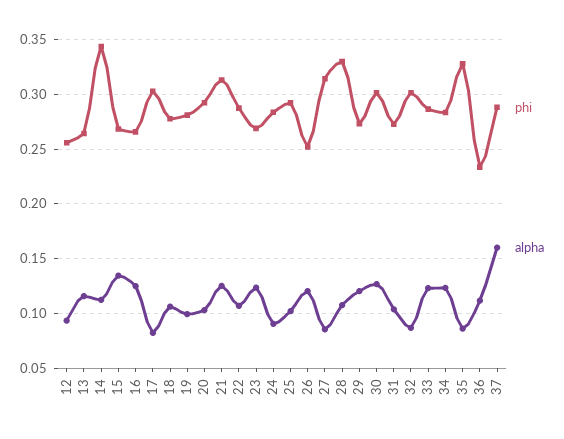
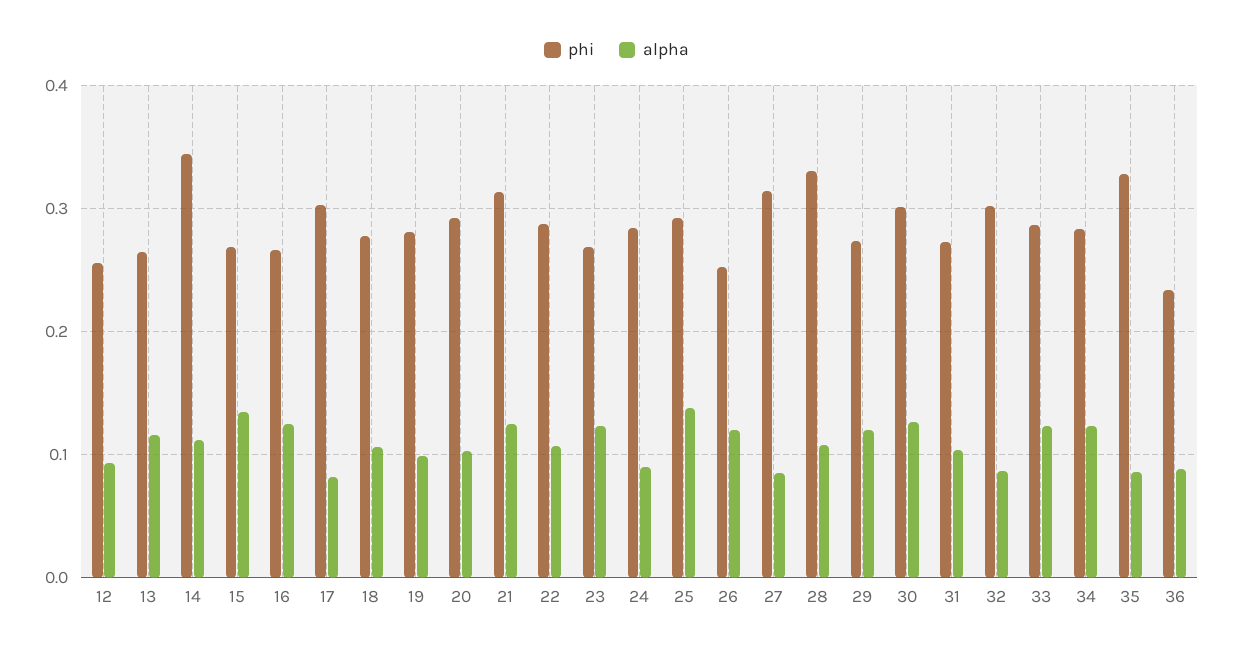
  {
    "phi": {
      "12": 0.26,
      "13": 0.26,
      "14": 0.34,
      "15": 0.27,
      "16": 0.27,
      "17": 0.3,
      "18": 0.28,
      "19": 0.28,
      "20": 0.29,
      "21": 0.31,
      "22": 0.29,
      "23": 0.27,
      "24": 0.28,
      "25": 0.29,
      "26": 0.25,
      "27": 0.31,
      "28": 0.33,
      "29": 0.27,
      "30": 0.3,
      "31": 0.27,
      "32": 0.3,
      "33": 0.29,
      "34": 0.28,
      "35": 0.33,
-     "36": 0.23,
+     "36": 0.23
-     "37": 0.29
    },
    "alpha": {
      "12": 0.09,
      "13": 0.12,
      "14": 0.11,
      "15": 0.13,
      "16": 0.12,
      "17": 0.08,
      "18": 0.11,
      "19": 0.1,
      "20": 0.1,
      "21": 0.13,
      "22": 0.11,
      "23": 0.12,
      "24": 0.09,
-     "25": 0.1,
+     "25": 0.14,
      "26": 0.12,
      "27": 0.09,
      "28": 0.11,
      "29": 0.12,
      "30": 0.13,
      "31": 0.1,
      "32": 0.09,
      "33": 0.12,
      "34": 0.12,
      "35": 0.09,
-     "36": 0.11,
+     "36": 0.09
-     "37": 0.16
    }
  }

